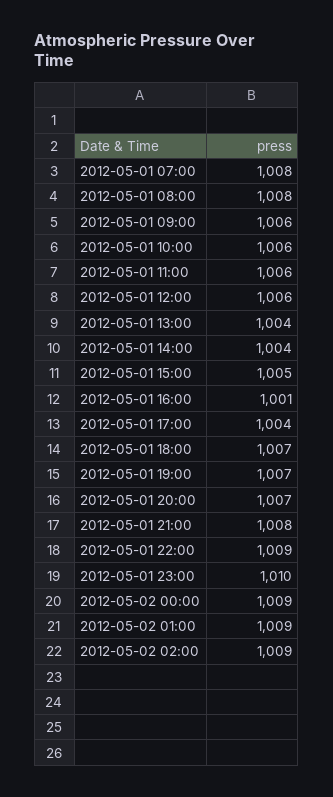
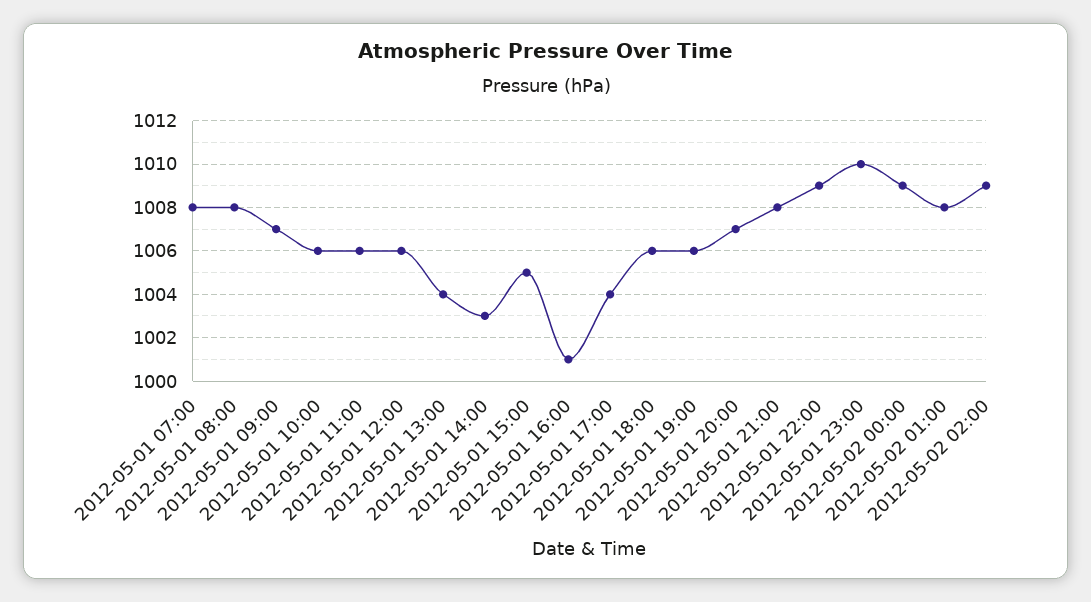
  {
    "2012-05-01 07:00": 1008,
    "2012-05-01 08:00": 1008,
-   "2012-05-01 09:00": 1006,
+   "2012-05-01 09:00": 1007,
    "2012-05-01 10:00": 1006,
    "2012-05-01 11:00": 1006,
    "2012-05-01 12:00": 1006,
    "2012-05-01 13:00": 1004,
-   "2012-05-01 14:00": 1004,
+   "2012-05-01 14:00": 1003,
    "2012-05-01 15:00": 1005,
    "2012-05-01 16:00": 1001,
    "2012-05-01 17:00": 1004,
-   "2012-05-01 18:00": 1007,
+   "2012-05-01 18:00": 1006,
-   "2012-05-01 19:00": 1007,
+   "2012-05-01 19:00": 1006,
    "2012-05-01 20:00": 1007,
    "2012-05-01 21:00": 1008,
    "2012-05-01 22:00": 1009,
    "2012-05-01 23:00": 1010,
    "2012-05-02 00:00": 1009,
-   "2012-05-02 01:00": 1009,
+   "2012-05-02 01:00": 1008,
    "2012-05-02 02:00": 1009
  }

